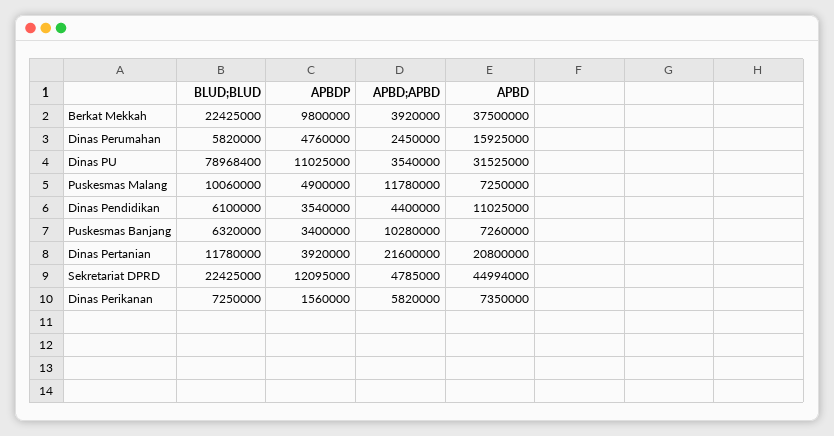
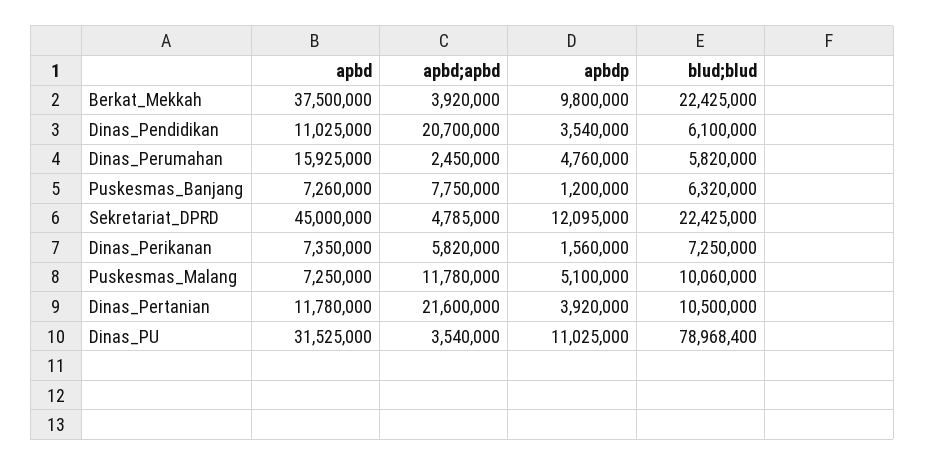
  {
    "BLUD;BLUD": {
      "Berkat Mekkah": 22425000,
      "Dinas Perumahan": 5820000,
      "Dinas PU": 78968400,
      "Puskesmas Malang": 10060000,
      "Dinas Pendidikan": 6100000,
      "Puskesmas Banjang": 6320000,
-     "Dinas Pertanian": 11780000,
+     "Dinas Pertanian": 10500000,
      "Sekretariat DPRD": 22425000,
      "Dinas Perikanan": 7250000
    },
    "APBDP": {
      "Berkat Mekkah": 9800000,
      "Dinas Perumahan": 4760000,
      "Dinas PU": 11025000,
-     "Puskesmas Malang": 4900000,
+     "Puskesmas Malang": 5100000,
      "Dinas Pendidikan": 3540000,
-     "Puskesmas Banjang": 3400000,
+     "Puskesmas Banjang": 1200000,
      "Dinas Pertanian": 3920000,
      "Sekretariat DPRD": 12095000,
      "Dinas Perikanan": 1560000
    },
    "APBD;APBD": {
      "Berkat Mekkah": 3920000,
      "Dinas Perumahan": 2450000,
      "Dinas PU": 3540000,
      "Puskesmas Malang": 11780000,
-     "Dinas Pendidikan": 4400000,
+     "Dinas Pendidikan": 20700000,
-     "Puskesmas Banjang": 10280000,
+     "Puskesmas Banjang": 7750000,
      "Dinas Pertanian": 21600000,
      "Sekretariat DPRD": 4785000,
      "Dinas Perikanan": 5820000
    },
    "APBD": {
      "Berkat Mekkah": 37500000,
      "Dinas Perumahan": 15925000,
      "Dinas PU": 31525000,
      "Puskesmas Malang": 7250000,
      "Dinas Pendidikan": 11025000,
      "Puskesmas Banjang": 7260000,
-     "Dinas Pertanian": 20800000,
+     "Dinas Pertanian": 11780000,
-     "Sekretariat DPRD": 44994000,
+     "Sekretariat DPRD": 45000000,
      "Dinas Perikanan": 7350000
    }
  }

